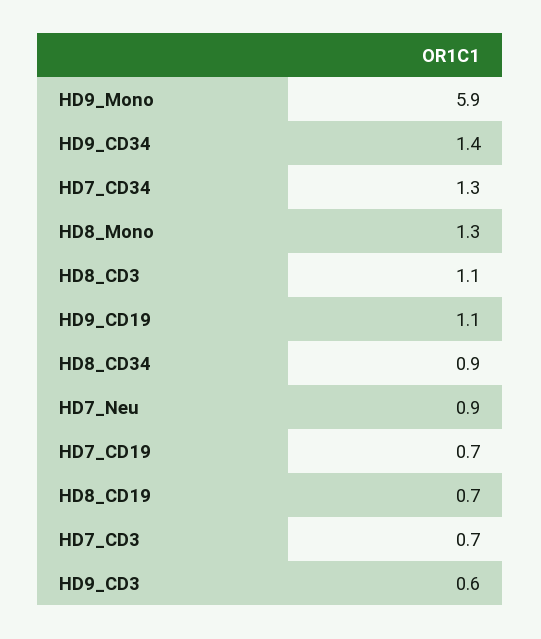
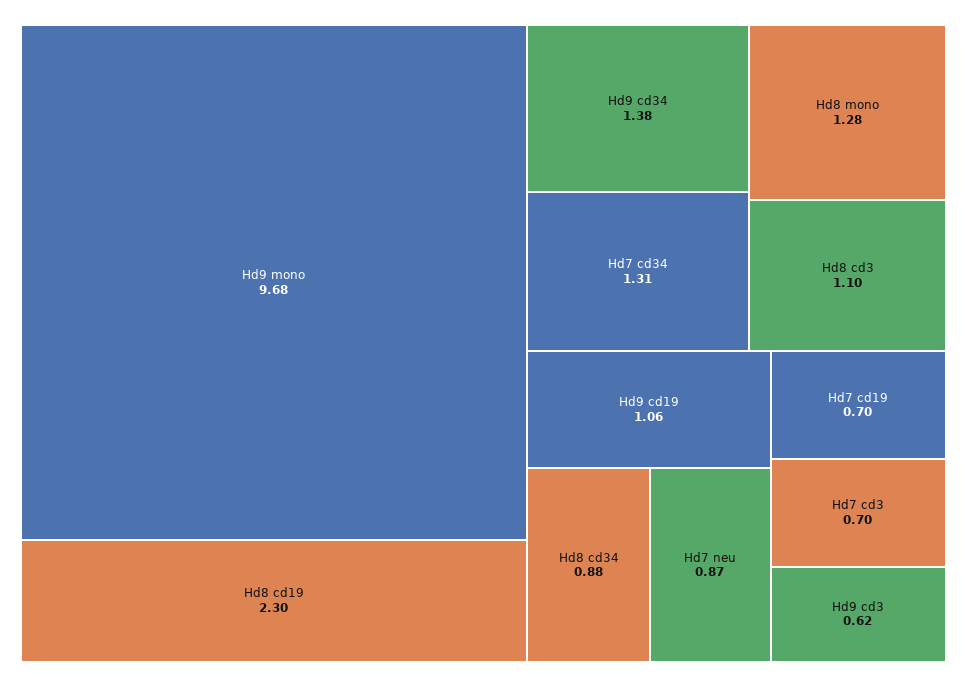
  {
-   "HD9_Mono": 5.9,
+   "HD9_Mono": 9.68,
    "HD9_CD34": 1.38,
    "HD7_CD34": 1.31,
    "HD8_Mono": 1.28,
    "HD8_CD3": 1.1,
    "HD9_CD19": 1.06,
    "HD8_CD34": 0.88,
    "HD7_Neu": 0.87,
    "HD7_CD19": 0.7,
-   "HD8_CD19": 0.7,
+   "HD8_CD19": 2.3,
    "HD7_CD3": 0.7,
    "HD9_CD3": 0.62
  }

